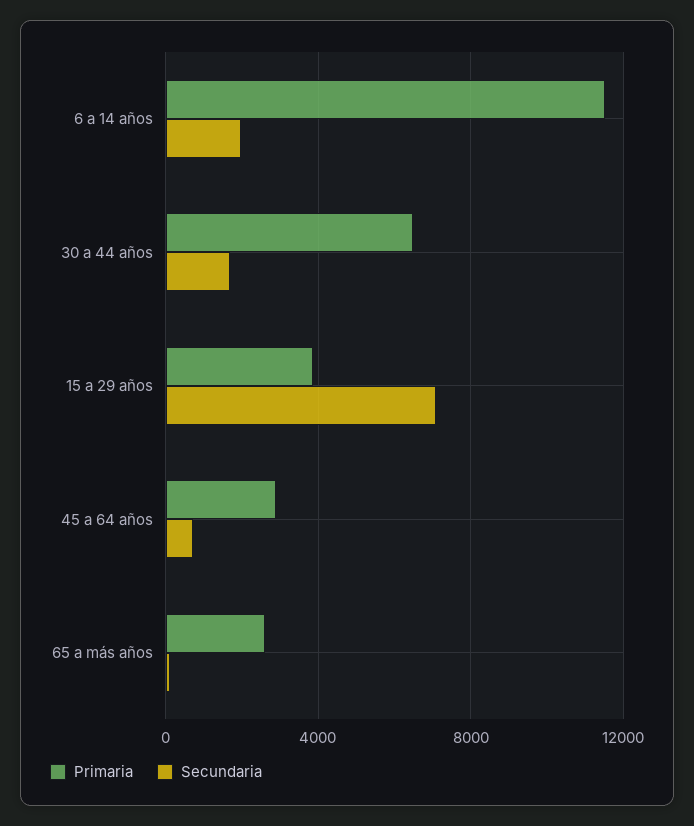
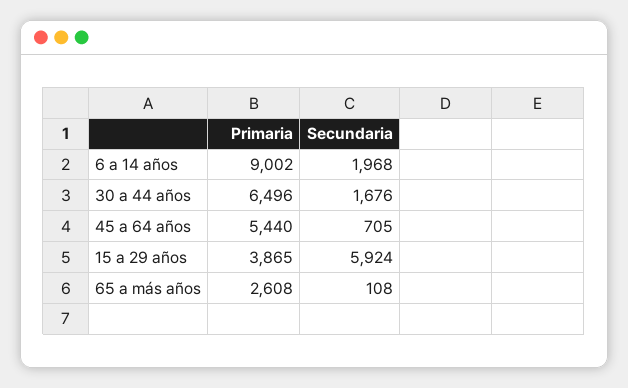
  {
    "Primaria": {
-     "6 a 14 años": 11500,
+     "6 a 14 años": 9002,
      "30 a 44 años": 6496,
      "15 a 29 años": 3865,
-     "45 a 64 años": 3000,
+     "45 a 64 años": 5440,
      "65 a más años": 2608
    },
    "Secundaria": {
      "6 a 14 años": 1968,
      "30 a 44 años": 1676,
-     "15 a 29 años": 7000,
+     "15 a 29 años": 5924,
      "45 a 64 años": 705,
      "65 a más años": 108
    }
  }

